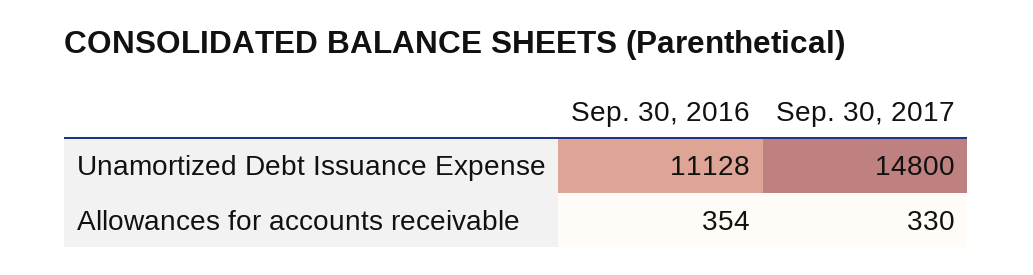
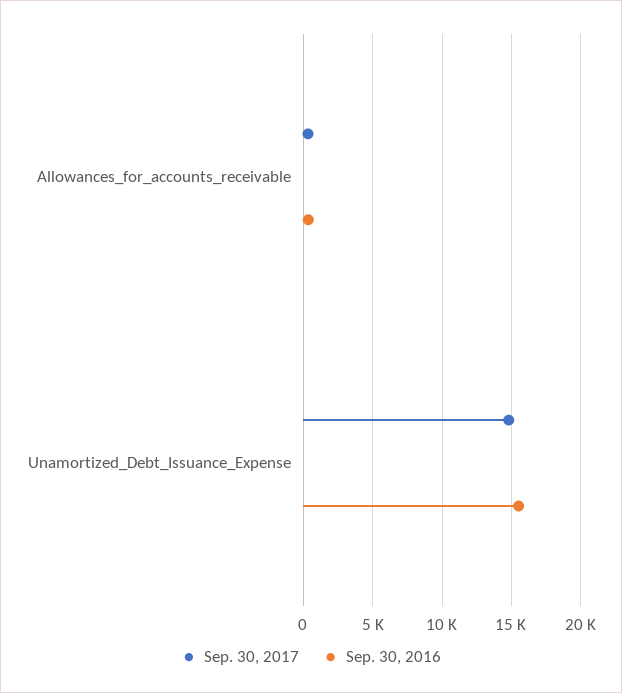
  {
    "Sep. 30, 2016": {
-     "Unamortized Debt Issuance Expense": 11128,
+     "Unamortized Debt Issuance Expense": 15500,
      "Allowances for accounts receivable": 354
    },
    "Sep. 30, 2017": {
      "Unamortized Debt Issuance Expense": 14800,
      "Allowances for accounts receivable": 330
    }
  }

